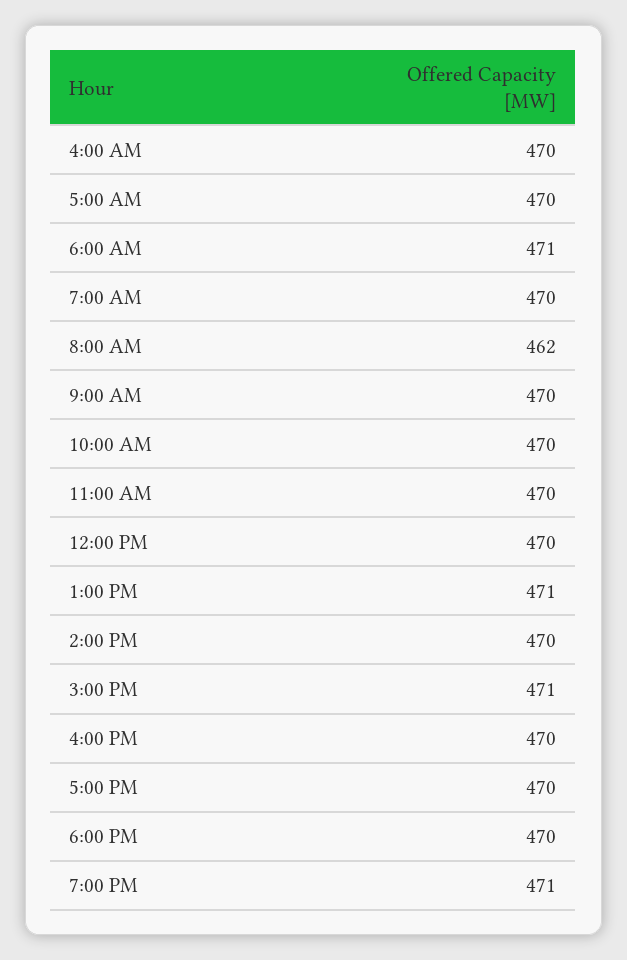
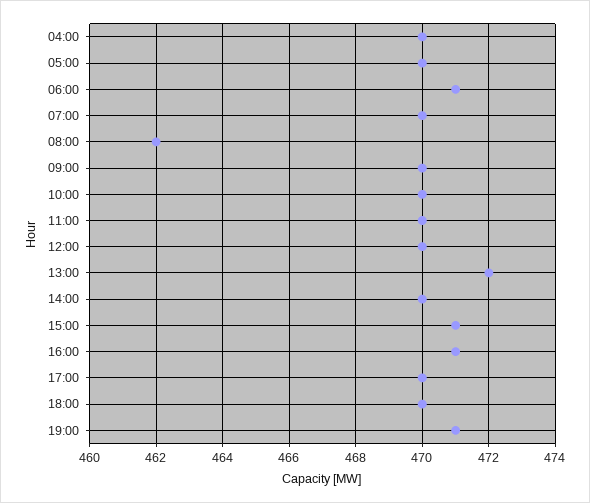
  {
    "4:00 AM": 470,
    "5:00 AM": 470,
    "6:00 AM": 471,
    "7:00 AM": 470,
    "8:00 AM": 462,
    "9:00 AM": 470,
    "10:00 AM": 470,
    "11:00 AM": 470,
    "12:00 PM": 470,
-   "1:00 PM": 471,
+   "1:00 PM": 472,
    "2:00 PM": 470,
    "3:00 PM": 471,
-   "4:00 PM": 470,
+   "4:00 PM": 471,
    "5:00 PM": 470,
    "6:00 PM": 470,
    "7:00 PM": 471
  }

